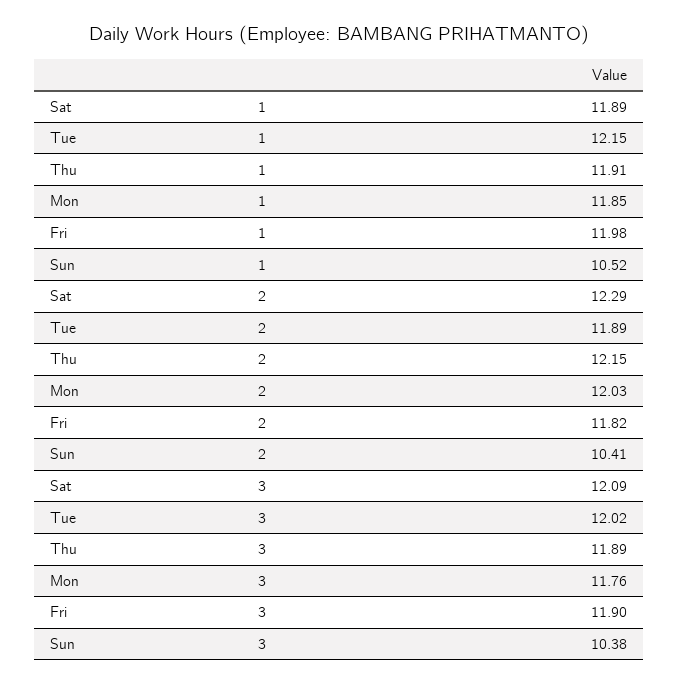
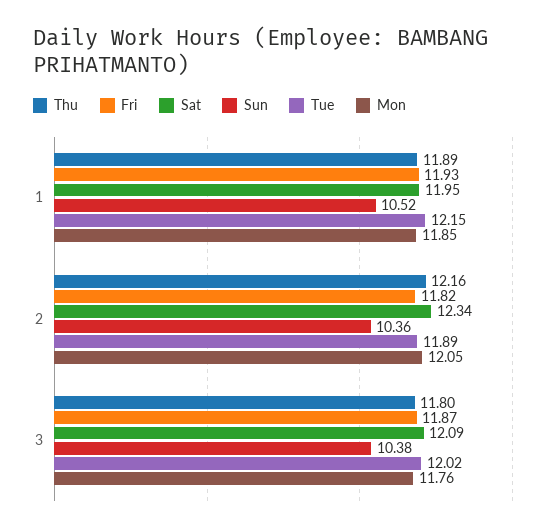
  {
    "Sat": {
-     "1": 11.89,
+     "1": 11.95,
-     "2": 12.29,
+     "2": 12.34,
      "3": 12.09
    },
    "Tue": {
      "1": 12.15,
      "2": 11.89,
      "3": 12.02
    },
    "Thu": {
-     "1": 11.91,
+     "1": 11.89,
-     "2": 12.15,
+     "2": 12.16,
-     "3": 11.89
+     "3": 11.8
    },
    "Mon": {
      "1": 11.85,
-     "2": 12.03,
+     "2": 12.05,
      "3": 11.76
    },
    "Fri": {
-     "1": 11.98,
+     "1": 11.93,
      "2": 11.82,
-     "3": 11.9
+     "3": 11.87
    },
    "Sun": {
      "1": 10.52,
-     "2": 10.41,
+     "2": 10.36,
      "3": 10.38
    }
  }

